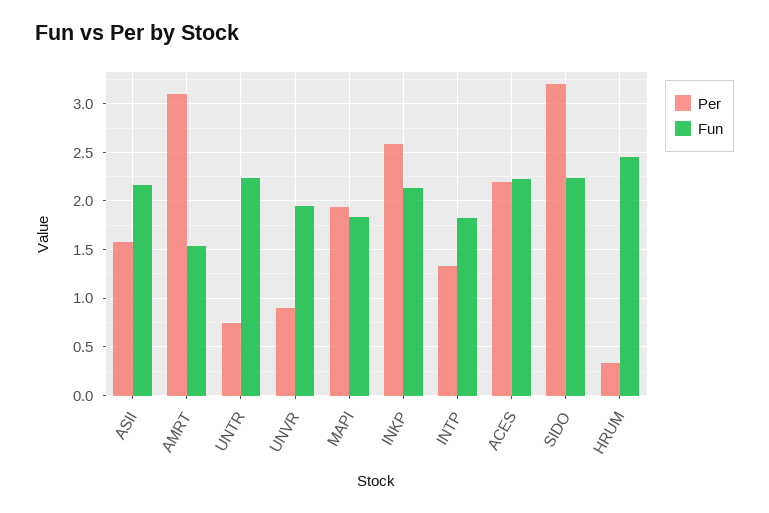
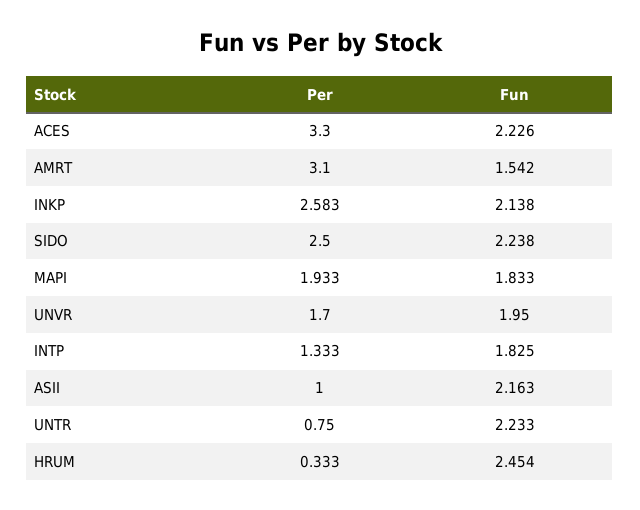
  {
    "Per": {
-     "ASII": 1.6,
+     "ASII": 1,
      "AMRT": 3.1,
      "UNTR": 0.75,
-     "UNVR": 0.9,
+     "UNVR": 1.7,
      "MAPI": 1.933,
      "INKP": 2.583,
      "INTP": 1.333,
-     "ACES": 2.2,
+     "ACES": 3.3,
-     "SIDO": 3.2,
+     "SIDO": 2.5,
      "HRUM": 0.333
    },
    "Fun": {
      "ASII": 2.163,
      "AMRT": 1.542,
      "UNTR": 2.233,
      "UNVR": 1.95,
      "MAPI": 1.833,
      "INKP": 2.138,
      "INTP": 1.825,
      "ACES": 2.226,
      "SIDO": 2.238,
      "HRUM": 2.454
    }
  }

